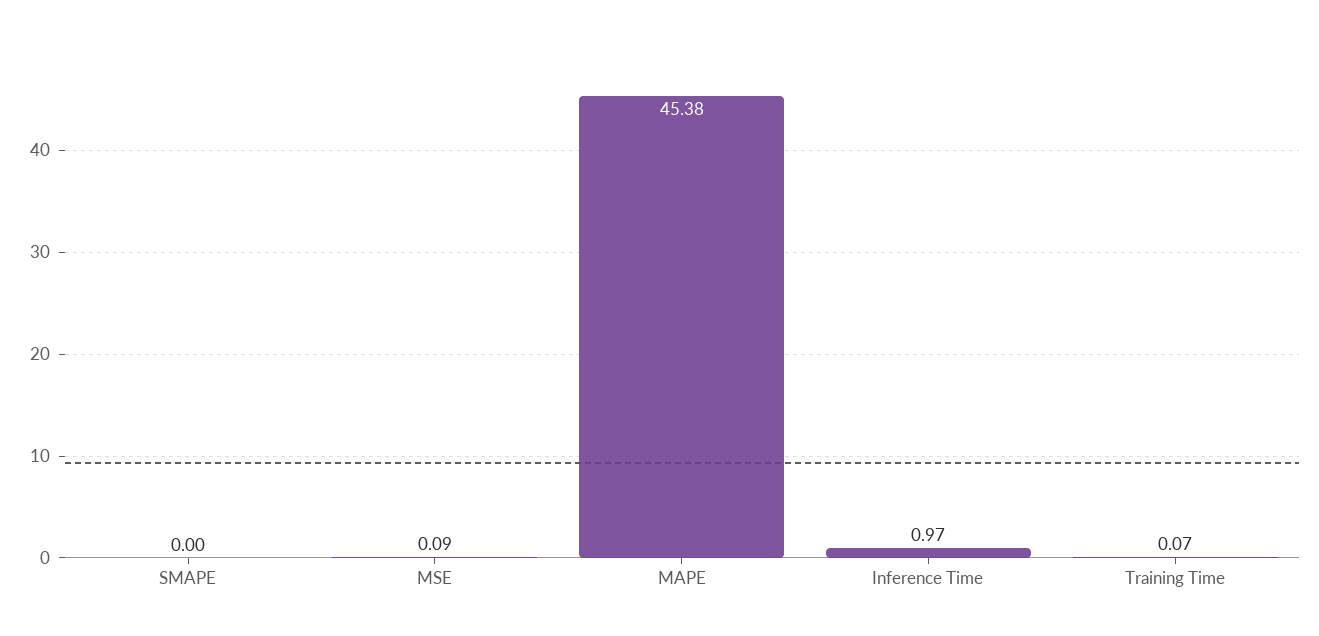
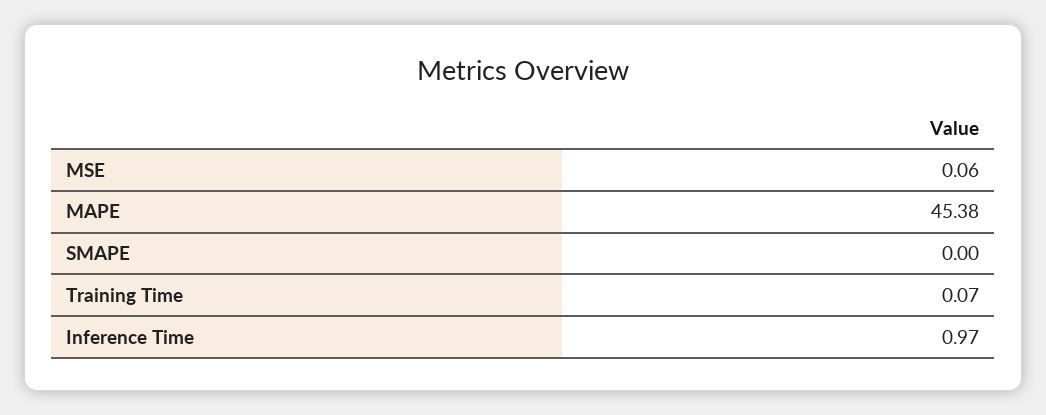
  {
    "SMAPE": 0,
-   "MSE": 0.09,
+   "MSE": 0.06,
    "MAPE": 45.38,
    "Inference Time": 0.97,
    "Training Time": 0.07
  }

